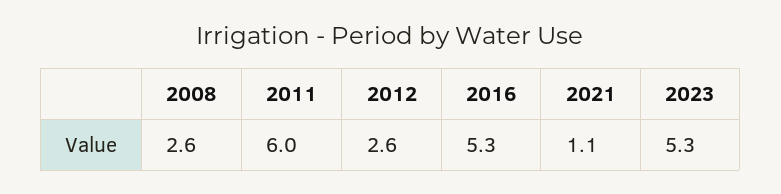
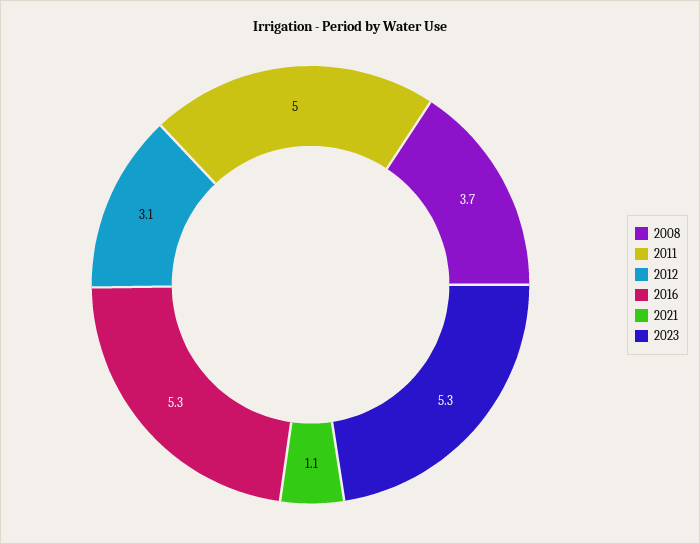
  {
-   "2008": 2.6,
+   "2008": 3.7,
-   "2011": 6,
+   "2011": 5,
-   "2012": 2.6,
+   "2012": 3.1,
    "2016": 5.3,
    "2021": 1.1,
    "2023": 5.3
  }

